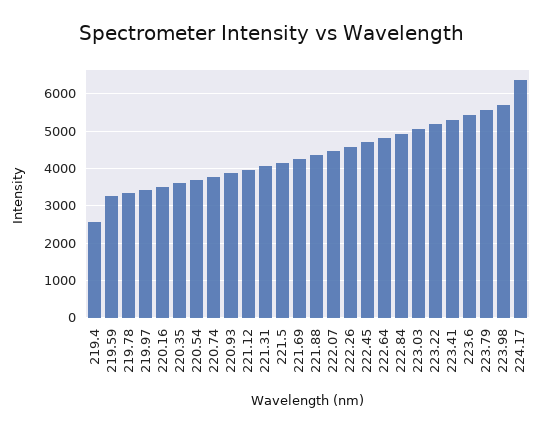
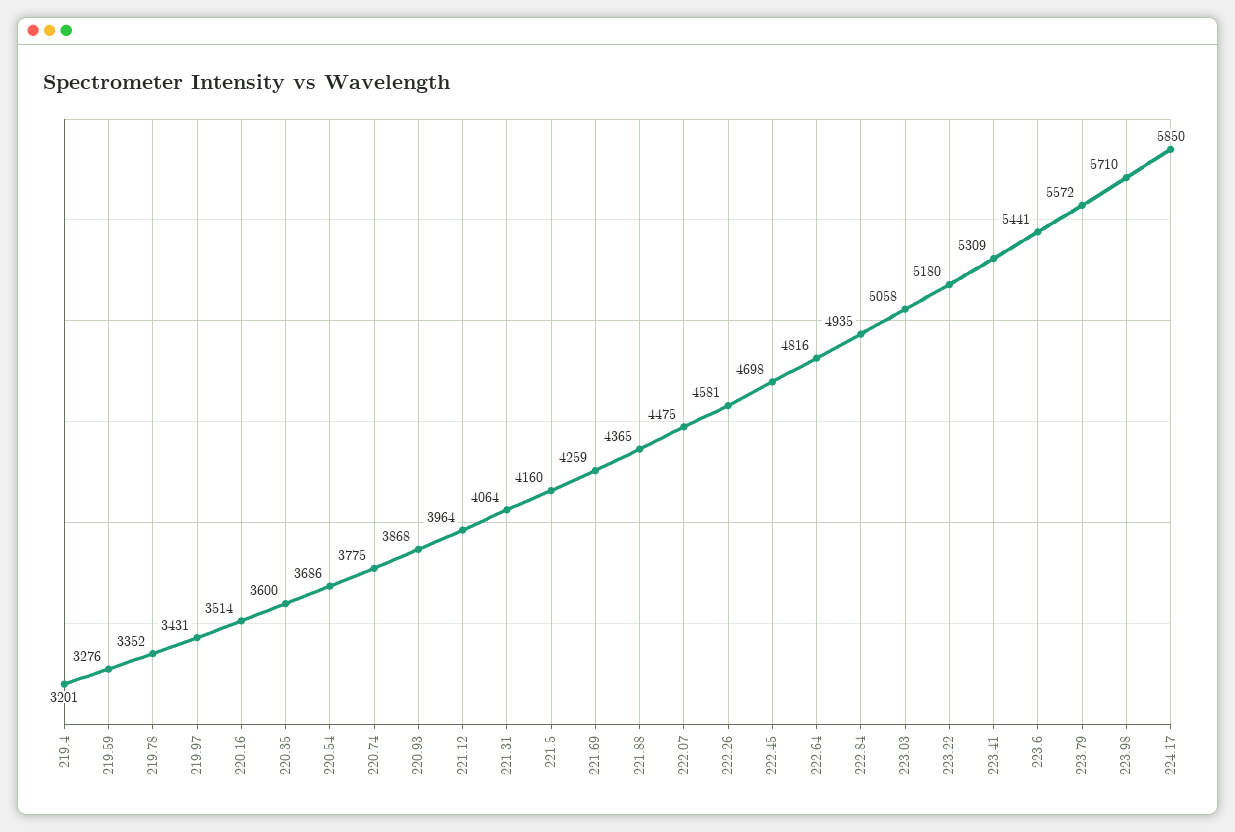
  {
-   "219.4": 2600,
+   "219.4": 3201,
    "219.59": 3276,
    "219.78": 3352,
    "219.97": 3431,
    "220.16": 3514,
    "220.35": 3600,
    "220.54": 3686,
    "220.74": 3775,
    "220.93": 3868,
    "221.12": 3964,
    "221.31": 4064,
    "221.5": 4160,
    "221.69": 4259,
    "221.88": 4365,
    "222.07": 4475,
    "222.26": 4581,
    "222.45": 4698,
    "222.64": 4816,
    "222.84": 4935,
    "223.03": 5058,
    "223.22": 5180,
    "223.41": 5309,
    "223.6": 5441,
    "223.79": 5572,
    "223.98": 5710,
-   "224.17": 6400
+   "224.17": 5850
  }

